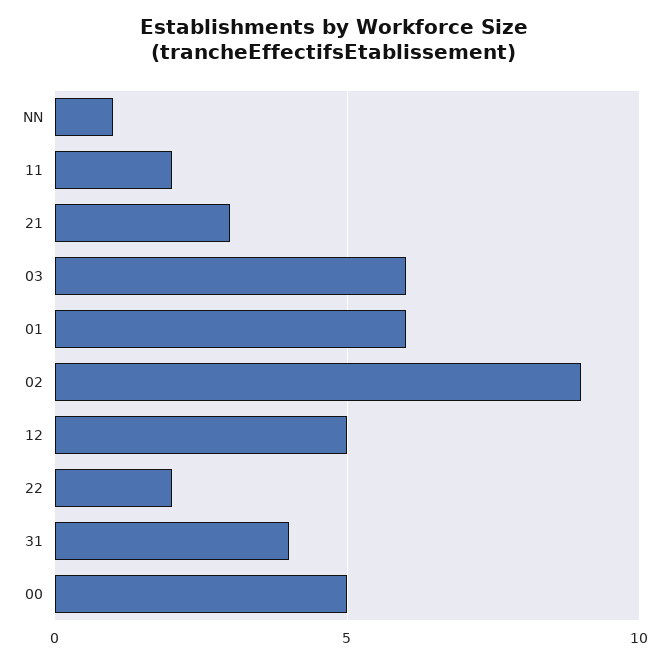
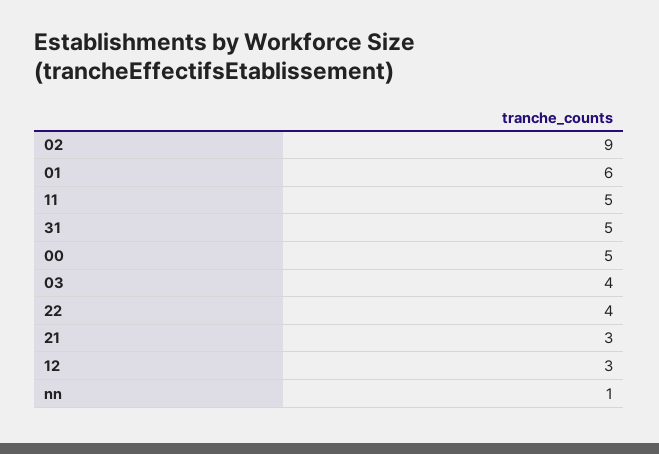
  {
    "NN": 1,
-   "11": 2,
+   "11": 5,
    "21": 3,
-   "03": 6,
+   "03": 4,
    "01": 6,
    "02": 9,
-   "12": 5,
+   "12": 3,
-   "22": 2,
+   "22": 4,
-   "31": 4,
+   "31": 5,
    "00": 5
  }

